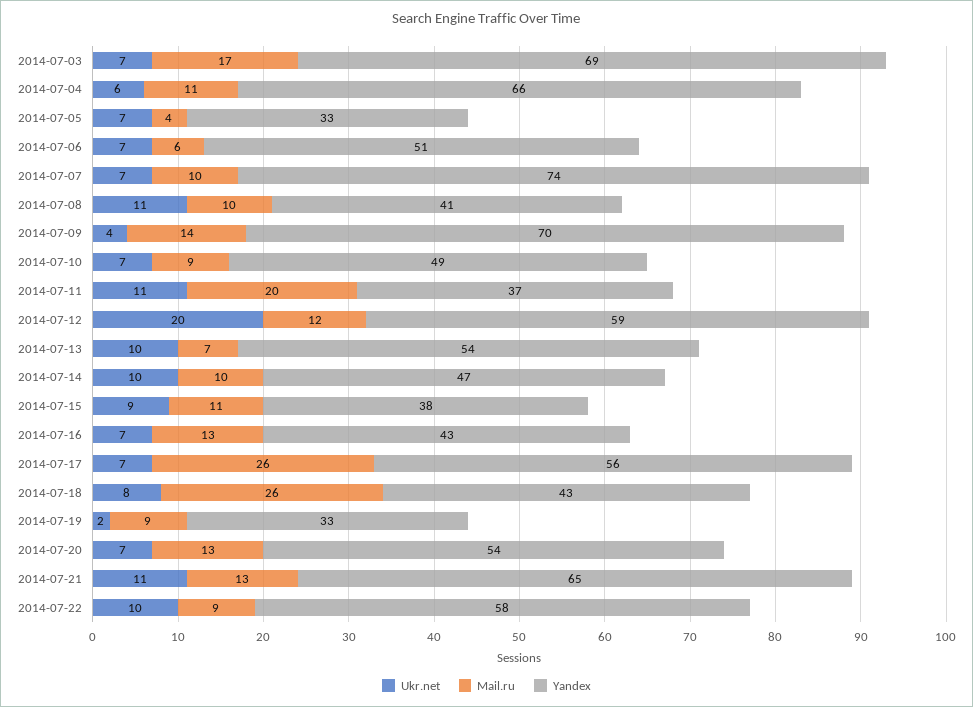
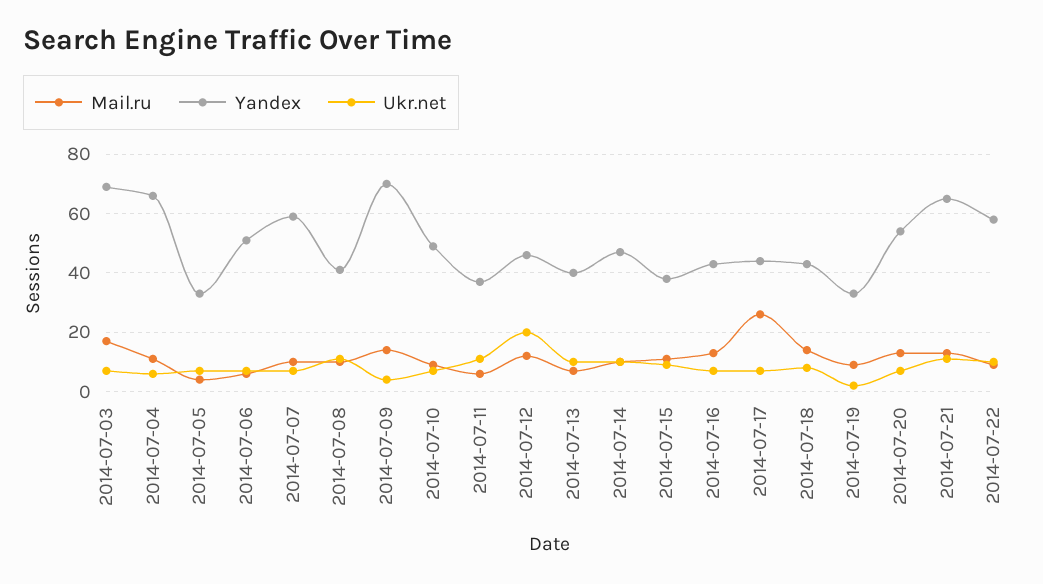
  {
    "Ukr.net": {
      "2014-07-03": 7,
      "2014-07-04": 6,
      "2014-07-05": 7,
      "2014-07-06": 7,
      "2014-07-07": 7,
      "2014-07-08": 11,
      "2014-07-09": 4,
      "2014-07-10": 7,
      "2014-07-11": 11,
      "2014-07-12": 20,
      "2014-07-13": 10,
      "2014-07-14": 10,
      "2014-07-15": 9,
      "2014-07-16": 7,
      "2014-07-17": 7,
      "2014-07-18": 8,
      "2014-07-19": 2,
      "2014-07-20": 7,
      "2014-07-21": 11,
      "2014-07-22": 10
    },
    "Mail.ru": {
      "2014-07-03": 17,
      "2014-07-04": 11,
      "2014-07-05": 4,
      "2014-07-06": 6,
      "2014-07-07": 10,
      "2014-07-08": 10,
      "2014-07-09": 14,
      "2014-07-10": 9,
-     "2014-07-11": 20,
+     "2014-07-11": 5,
      "2014-07-12": 12,
      "2014-07-13": 7,
      "2014-07-14": 10,
      "2014-07-15": 11,
      "2014-07-16": 13,
      "2014-07-17": 26,
-     "2014-07-18": 26,
+     "2014-07-18": 15,
      "2014-07-19": 9,
      "2014-07-20": 13,
      "2014-07-21": 13,
      "2014-07-22": 9
    },
    "Yandex": {
      "2014-07-03": 69,
      "2014-07-04": 66,
      "2014-07-05": 33,
      "2014-07-06": 51,
-     "2014-07-07": 74,
+     "2014-07-07": 60,
      "2014-07-08": 41,
      "2014-07-09": 70,
      "2014-07-10": 49,
      "2014-07-11": 37,
-     "2014-07-12": 59,
+     "2014-07-12": 45,
-     "2014-07-13": 54,
+     "2014-07-13": 40,
      "2014-07-14": 47,
      "2014-07-15": 38,
      "2014-07-16": 43,
-     "2014-07-17": 56,
+     "2014-07-17": 45,
      "2014-07-18": 43,
      "2014-07-19": 33,
      "2014-07-20": 54,
      "2014-07-21": 65,
      "2014-07-22": 58
    }
  }

